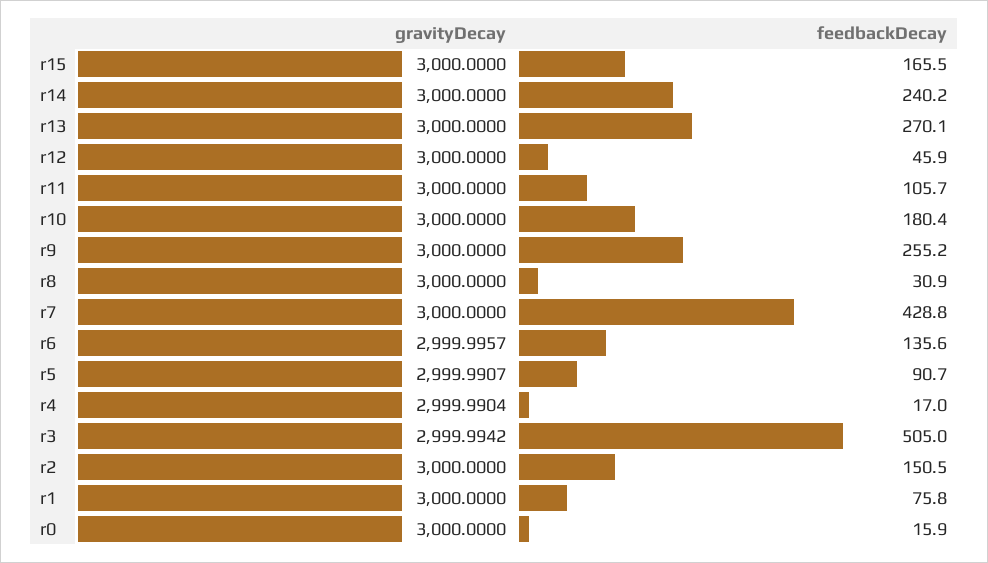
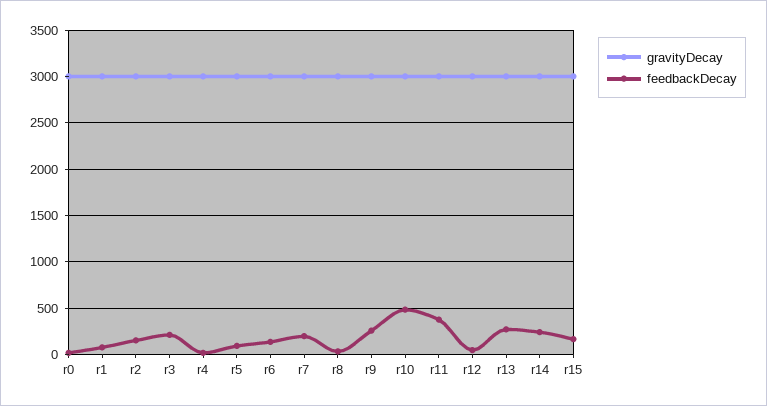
  {
    "gravityDecay": {
      "r15": 3000,
      "r14": 3000,
      "r13": 3000,
      "r12": 3000,
      "r11": 3000,
      "r10": 3000,
      "r9": 3000,
      "r8": 3000,
      "r7": 3000,
      "r6": 2999.9957,
      "r5": 2999.9907,
      "r4": 2999.9904,
      "r3": 2999.9942,
      "r2": 3000,
      "r1": 3000,
      "r0": 3000
    },
    "feedbackDecay": {
      "r15": 165.5,
      "r14": 240.2,
      "r13": 270.1,
      "r12": 45.9,
-     "r11": 105.7,
+     "r11": 400,
-     "r10": 180.4,
+     "r10": 500,
      "r9": 255.2,
      "r8": 30.9,
-     "r7": 428.8,
+     "r7": 200,
      "r6": 135.6,
      "r5": 90.7,
      "r4": 17,
-     "r3": 505,
+     "r3": 200,
      "r2": 150.5,
      "r1": 75.8,
      "r0": 15.9
    }
  }

